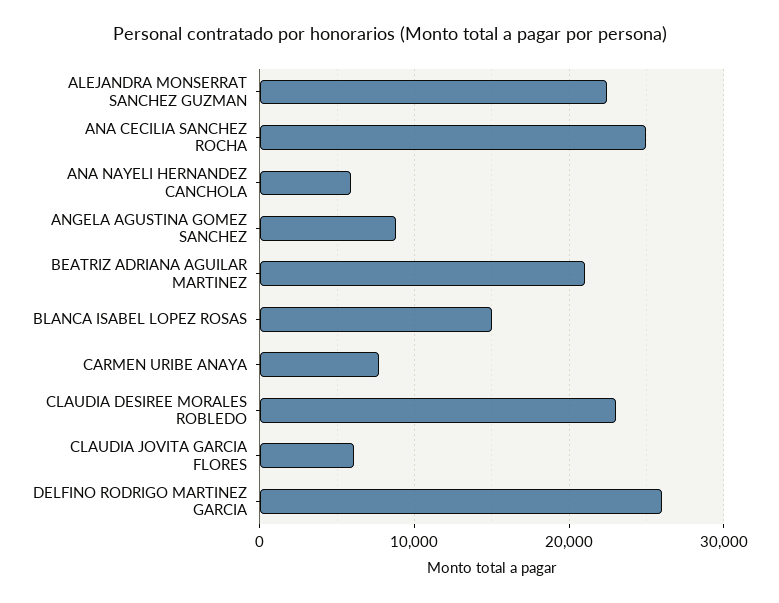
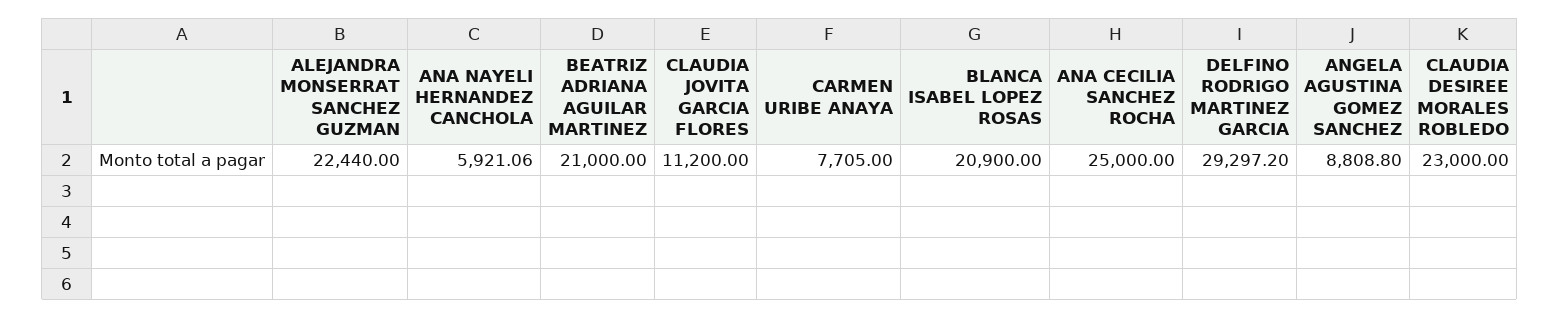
  {
    "ALEJANDRA MONSERRAT SANCHEZ GUZMAN": 22440,
    "ANA CECILIA SANCHEZ ROCHA": 25000,
    "ANA NAYELI HERNANDEZ CANCHOLA": 5921.06,
    "ANGELA AGUSTINA GOMEZ SANCHEZ": 8808.8,
    "BEATRIZ ADRIANA AGUILAR MARTINEZ": 21000,
-   "BLANCA ISABEL LOPEZ ROSAS": 15000,
+   "BLANCA ISABEL LOPEZ ROSAS": 20900,
    "CARMEN URIBE ANAYA": 7705,
    "CLAUDIA DESIREE MORALES ROBLEDO": 23000,
-   "CLAUDIA JOVITA GARCIA FLORES": 6000,
+   "CLAUDIA JOVITA GARCIA FLORES": 11200,
-   "DELFINO RODRIGO MARTINEZ GARCIA": 26000
+   "DELFINO RODRIGO MARTINEZ GARCIA": 29297.2
  }

